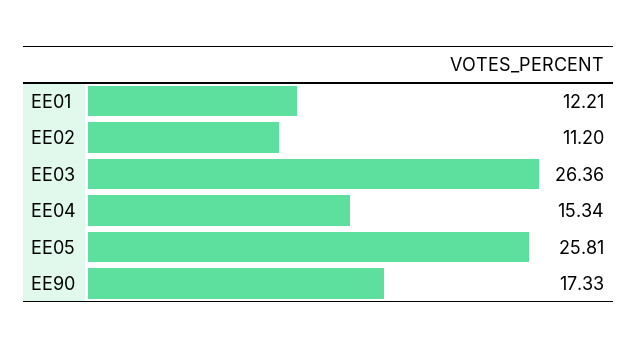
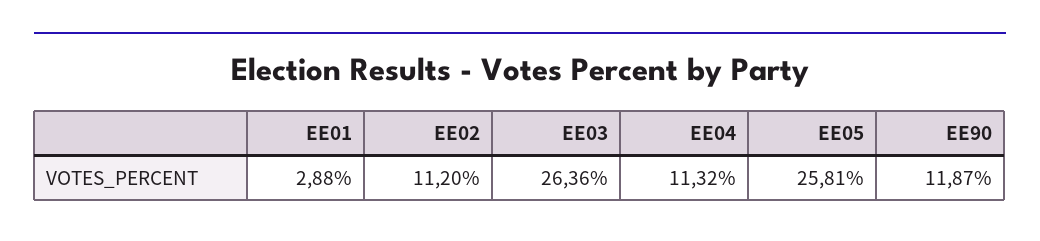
  {
-   "EE01": 12.21,
+   "EE01": 2.88,
    "EE02": 11.2,
    "EE03": 26.36,
-   "EE04": 15.34,
+   "EE04": 11.32,
    "EE05": 25.81,
-   "EE90": 17.33
+   "EE90": 11.87
  }

